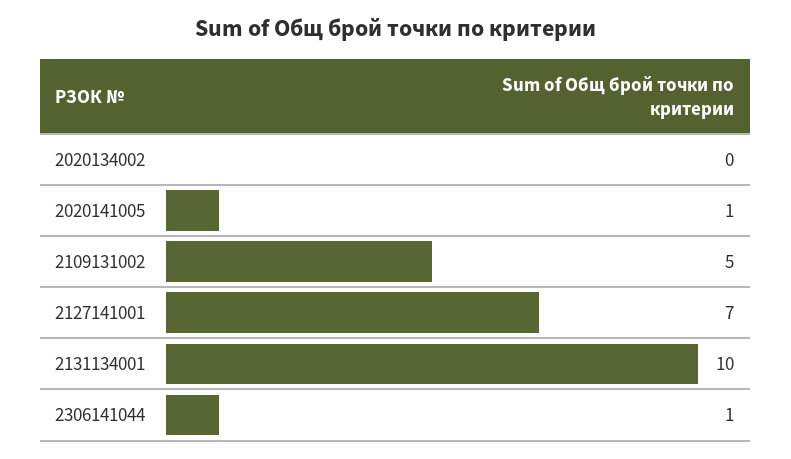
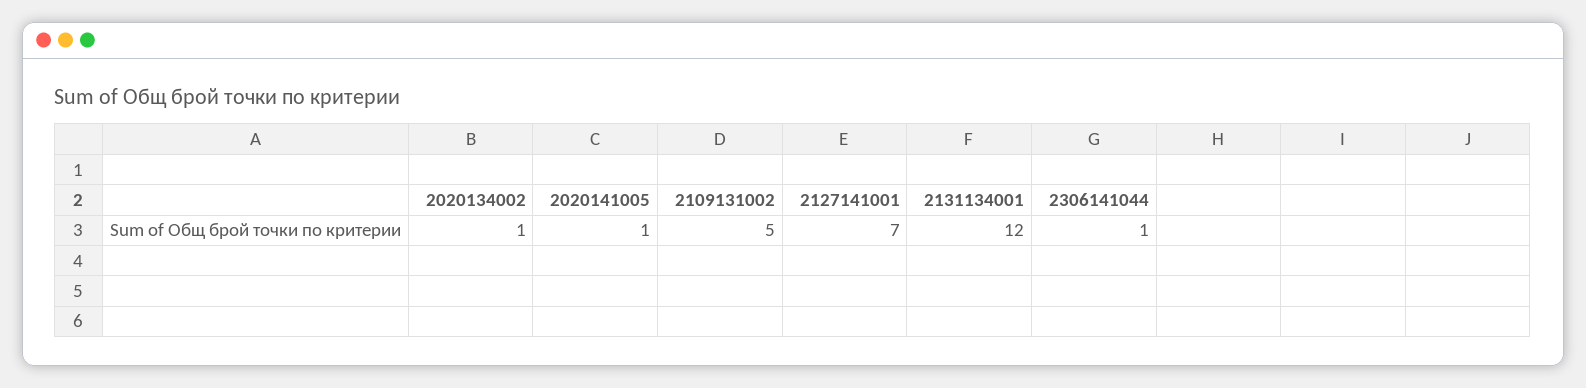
  {
-   "2020134002": 0,
+   "2020134002": 1,
    "2020141005": 1,
    "2109131002": 5,
    "2127141001": 7,
-   "2131134001": 10,
+   "2131134001": 12,
    "2306141044": 1
  }

